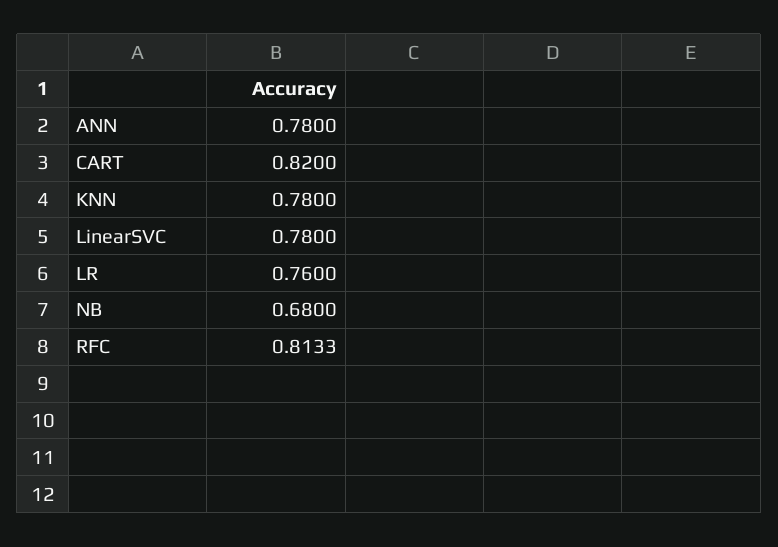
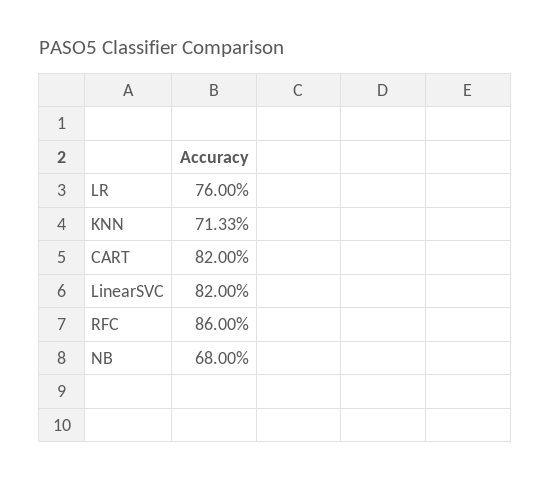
  {
-   "ANN": 0.78,
    "CART": 0.82,
-   "KNN": 0.78,
+   "KNN": 0.7133,
-   "LinearSVC": 0.78,
+   "LinearSVC": 0.82,
    "LR": 0.76,
    "NB": 0.68,
-   "RFC": 0.8133
+   "RFC": 0.86
  }

